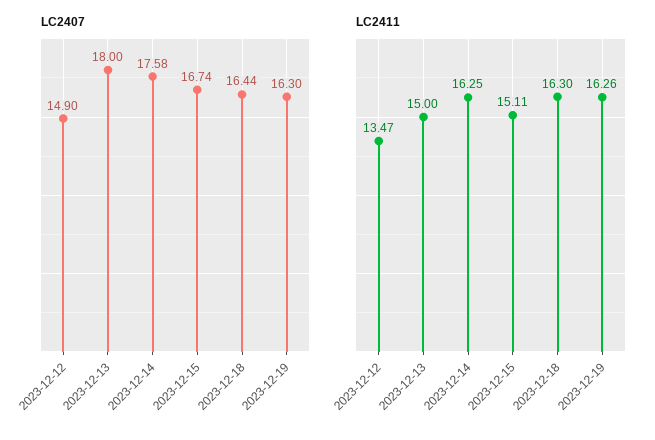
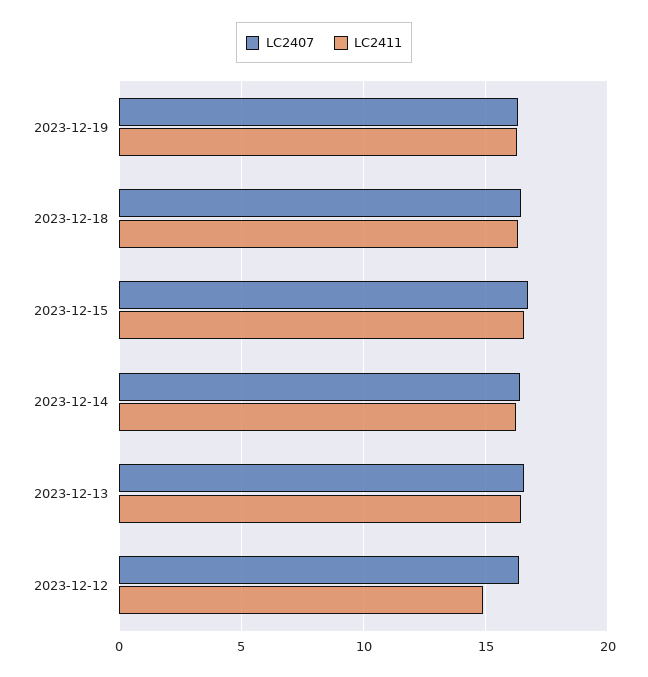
  {
    "LC2407": {
-     "2023-12-12": 14.9,
+     "2023-12-12": 16.5,
-     "2023-12-13": 18,
+     "2023-12-13": 16.5,
-     "2023-12-14": 17.58,
+     "2023-12-14": 16.5,
      "2023-12-15": 16.74,
      "2023-12-18": 16.44,
      "2023-12-19": 16.3
    },
    "LC2411": {
-     "2023-12-12": 13.47,
+     "2023-12-12": 15,
-     "2023-12-13": 15,
+     "2023-12-13": 16.5,
      "2023-12-14": 16.25,
-     "2023-12-15": 15.11,
+     "2023-12-15": 16.5,
      "2023-12-18": 16.3,
      "2023-12-19": 16.26
    }
  }

